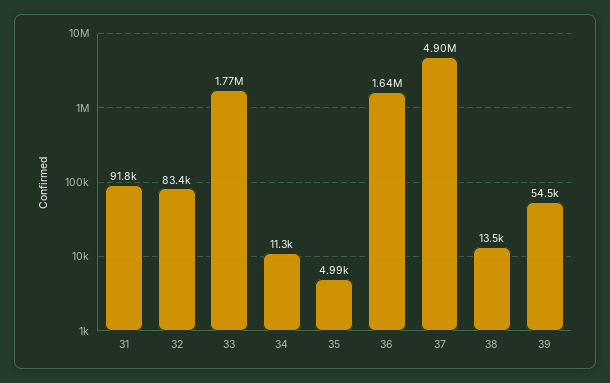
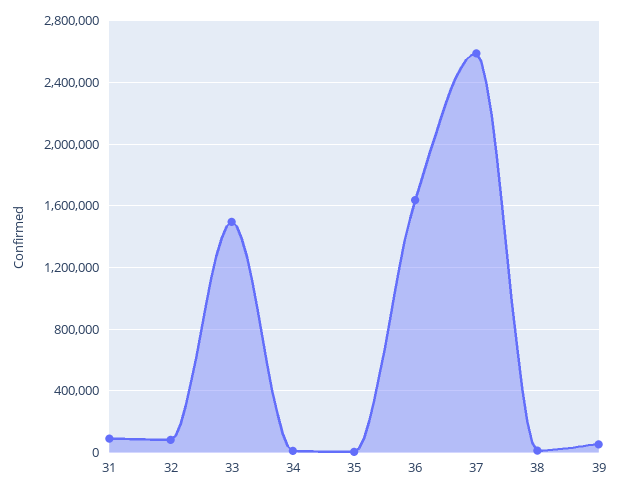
  {
    "31": 91800,
    "32": 83400,
-   "33": 1770000,
+   "33": 1500000,
    "34": 11300,
    "35": 4990,
    "36": 1640000,
-   "37": 4900000,
+   "37": 2600000,
    "38": 13500,
    "39": 54500
  }

